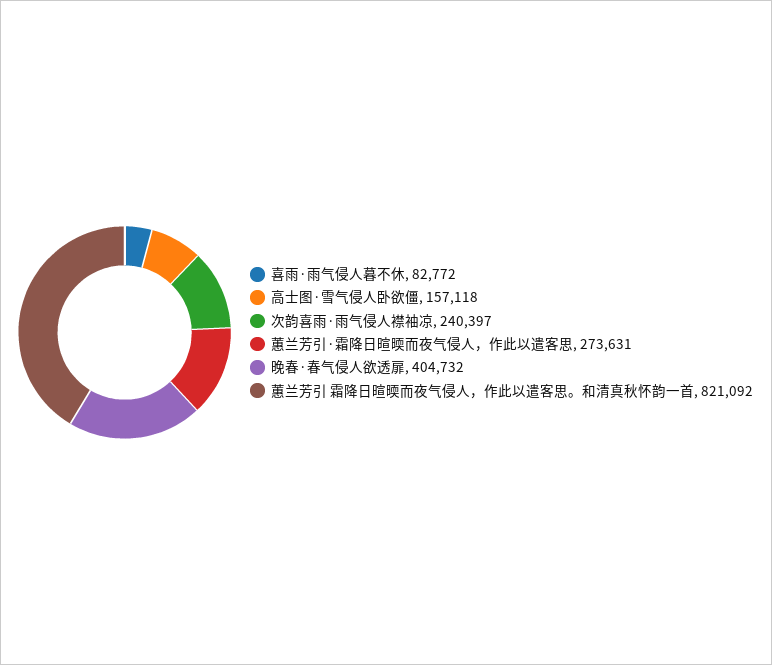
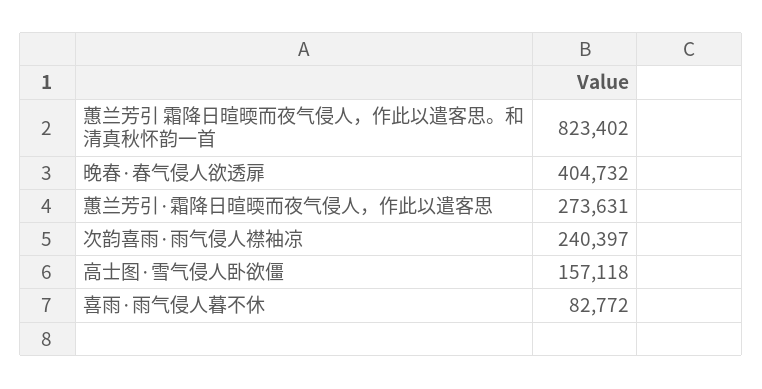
  {
    "喜雨·雨气侵人暮不休": 82772,
    "高士图·雪气侵人卧欲僵": 157118,
    "次韵喜雨·雨气侵人襟袖凉": 240397,
    "蕙兰芳引·霜降日暄㬉而夜气侵人，作此以遣客思": 273631,
    "晚春·春气侵人欲透扉": 404732,
-   "蕙兰芳引 霜降日暄㬉而夜气侵人，作此以遣客思。和清真秋怀韵一首": 821092
+   "蕙兰芳引 霜降日暄㬉而夜气侵人，作此以遣客思。和清真秋怀韵一首": 823402
  }

